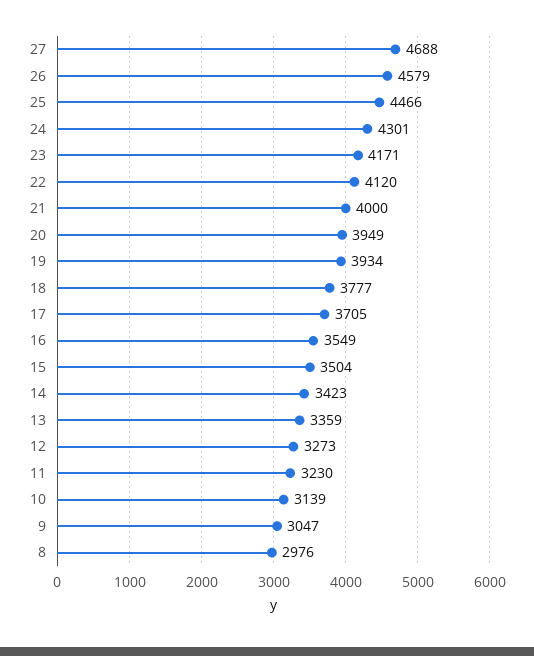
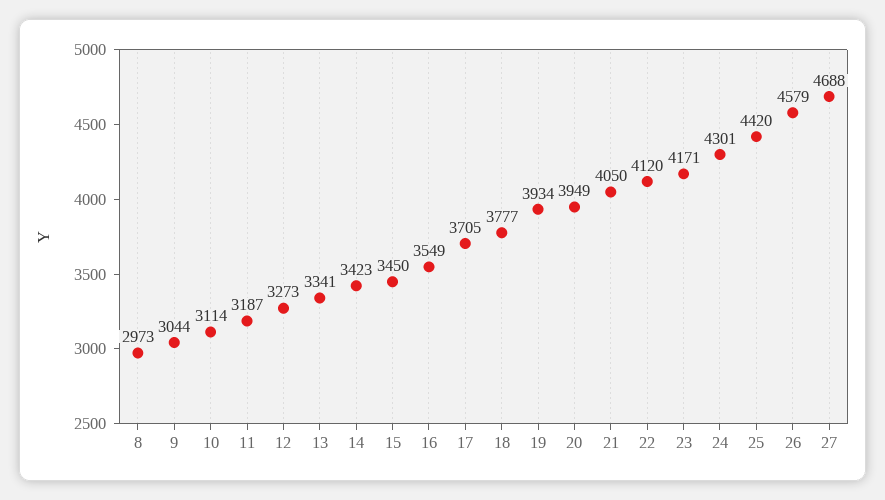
  {
    "27": 4688,
    "26": 4579,
-   "25": 4466,
+   "25": 4420,
    "24": 4301,
    "23": 4171,
    "22": 4120,
-   "21": 4000,
+   "21": 4050,
    "20": 3949,
    "19": 3934,
    "18": 3777,
    "17": 3705,
    "16": 3549,
-   "15": 3504,
+   "15": 3450,
    "14": 3423,
-   "13": 3359,
+   "13": 3341,
    "12": 3273,
-   "11": 3230,
+   "11": 3187,
-   "10": 3139,
+   "10": 3114,
-   "9": 3047,
+   "9": 3044,
-   "8": 2976
+   "8": 2973
  }

